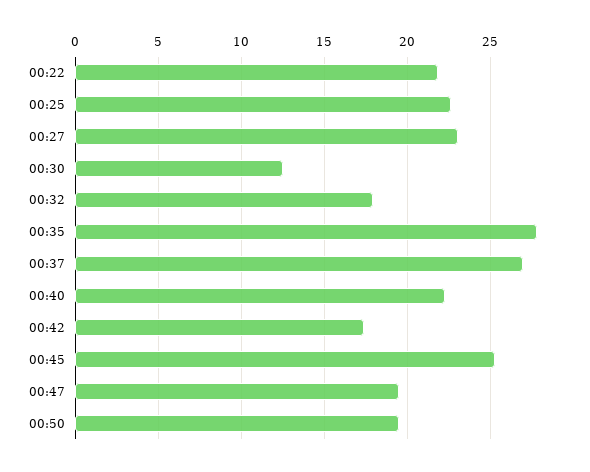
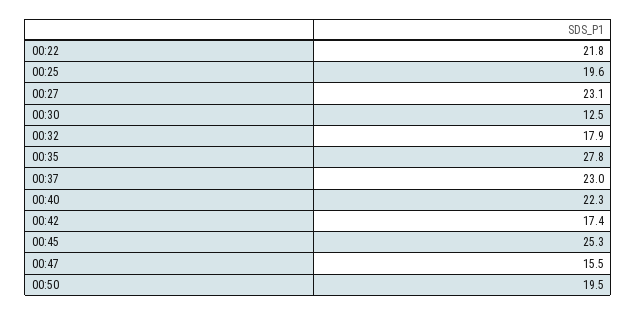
  {
    "00:22": 21.8,
-   "00:25": 22.5,
+   "00:25": 19.6,
    "00:27": 23.1,
    "00:30": 12.5,
    "00:32": 17.9,
    "00:35": 27.8,
-   "00:37": 27,
+   "00:37": 23,
    "00:40": 22.3,
    "00:42": 17.4,
    "00:45": 25.3,
-   "00:47": 19.5,
+   "00:47": 15.5,
    "00:50": 19.5
  }

